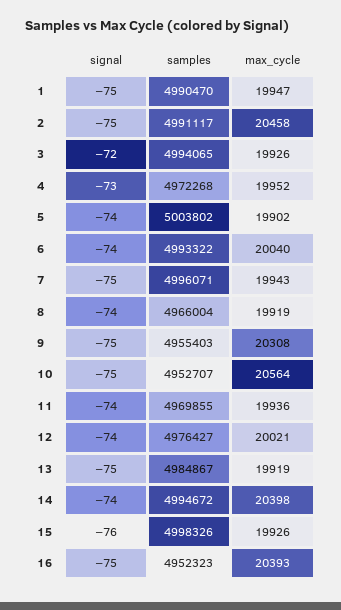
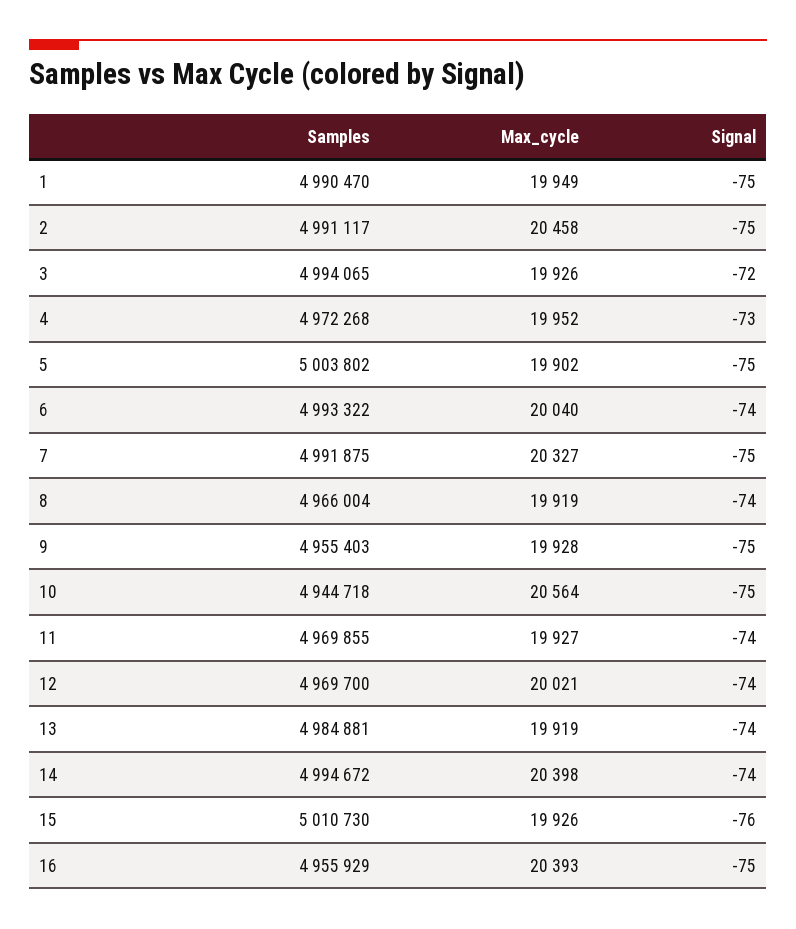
  {
    "signal": {
      "1": -75,
      "2": -75,
      "3": -72,
      "4": -73,
-     "5": -74,
+     "5": -75,
      "6": -74,
      "7": -75,
      "8": -74,
      "9": -75,
      "10": -75,
      "11": -74,
      "12": -74,
-     "13": -75,
+     "13": -74,
      "14": -74,
      "15": -76,
      "16": -75
    },
    "samples": {
      "1": 4990470,
      "2": 4991117,
      "3": 4994065,
      "4": 4972268,
      "5": 5003802,
      "6": 4993322,
-     "7": 4996071,
+     "7": 4991875,
      "8": 4966004,
      "9": 4955403,
-     "10": 4952707,
+     "10": 4944718,
      "11": 4969855,
-     "12": 4976427,
+     "12": 4969700,
-     "13": 4984867,
+     "13": 4984881,
      "14": 4994672,
-     "15": 4998326,
+     "15": 5010730,
-     "16": 4952323
+     "16": 4955929
    },
    "max_cycle": {
-     "1": 19947,
+     "1": 19949,
      "2": 20458,
      "3": 19926,
      "4": 19952,
      "5": 19902,
      "6": 20040,
-     "7": 19943,
+     "7": 20327,
      "8": 19919,
-     "9": 20308,
+     "9": 19928,
      "10": 20564,
-     "11": 19936,
+     "11": 19927,
      "12": 20021,
      "13": 19919,
      "14": 20398,
      "15": 19926,
      "16": 20393
    }
  }

